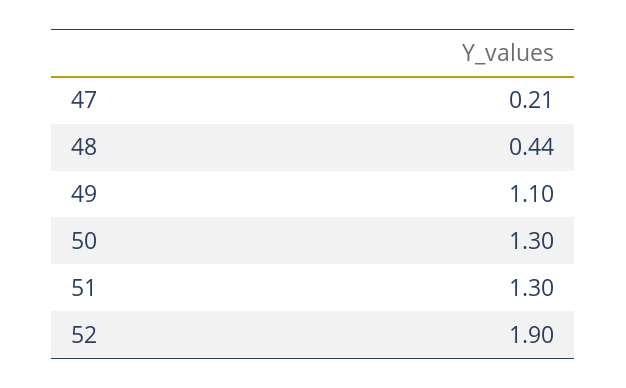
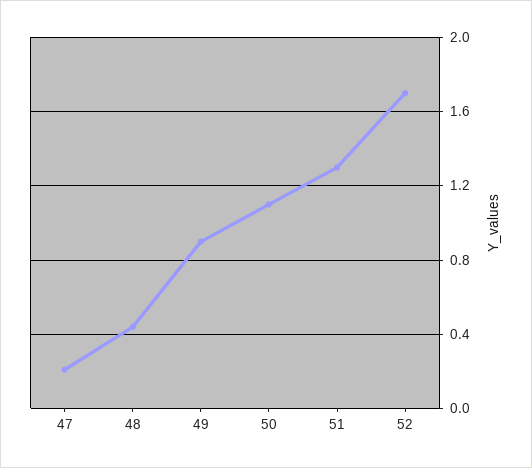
  {
    "47": 0.21,
    "48": 0.44,
-   "49": 1.1,
+   "49": 0.9,
-   "50": 1.3,
+   "50": 1.1,
    "51": 1.3,
-   "52": 1.9
+   "52": 1.7
  }

